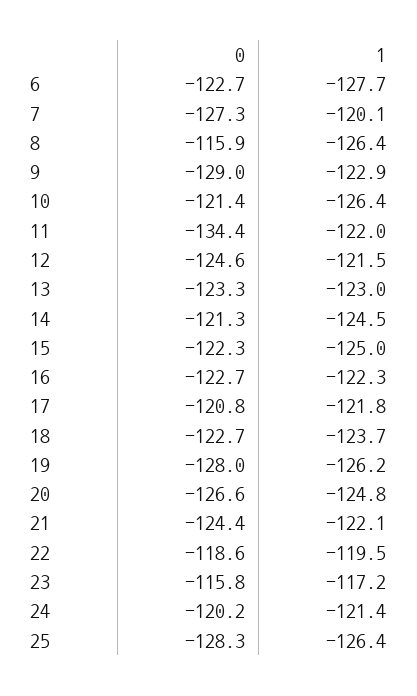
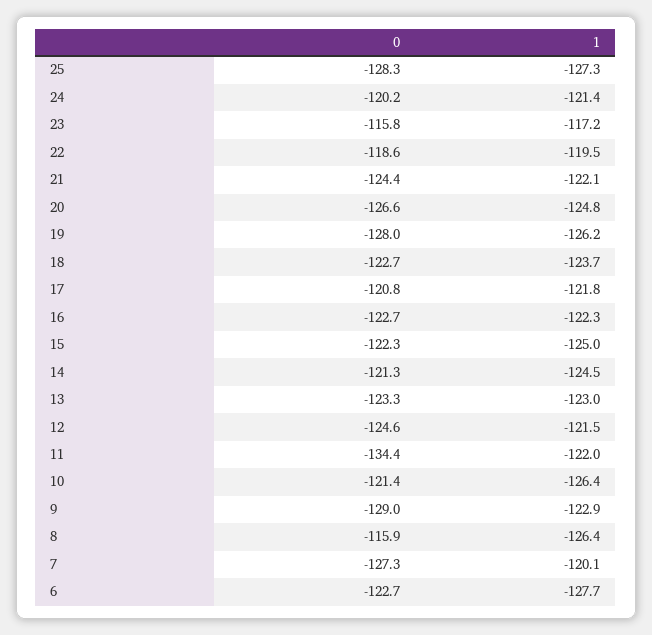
  {
    "0": {
      "6": -122.7,
      "7": -127.3,
      "8": -115.9,
      "9": -129,
      "10": -121.4,
      "11": -134.4,
      "12": -124.6,
      "13": -123.3,
      "14": -121.3,
      "15": -122.3,
      "16": -122.7,
      "17": -120.8,
      "18": -122.7,
      "19": -128,
      "20": -126.6,
      "21": -124.4,
      "22": -118.6,
      "23": -115.8,
      "24": -120.2,
      "25": -128.3
    },
    "1": {
      "6": -127.7,
      "7": -120.1,
      "8": -126.4,
      "9": -122.9,
      "10": -126.4,
      "11": -122,
      "12": -121.5,
      "13": -123,
      "14": -124.5,
      "15": -125,
      "16": -122.3,
      "17": -121.8,
      "18": -123.7,
      "19": -126.2,
      "20": -124.8,
      "21": -122.1,
      "22": -119.5,
      "23": -117.2,
      "24": -121.4,
-     "25": -126.4
+     "25": -127.3
    }
  }

